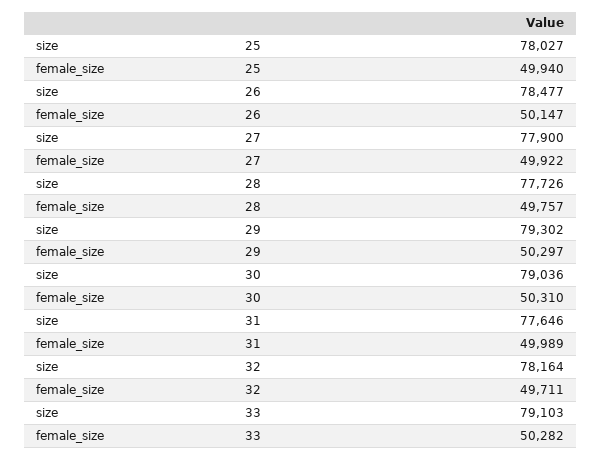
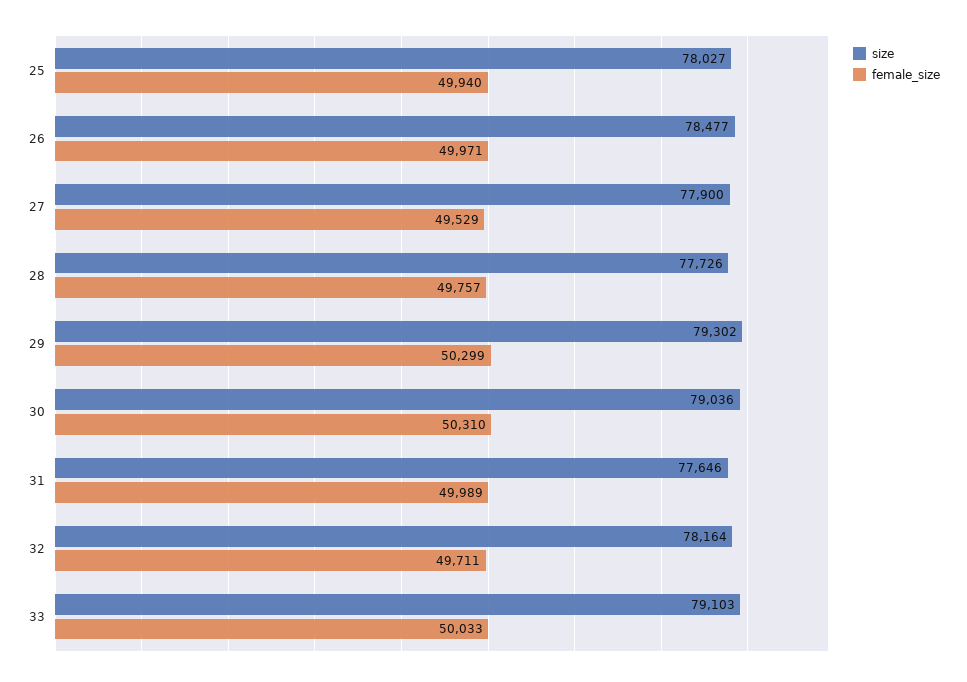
  {
    "size": {
      "25": 78027,
      "26": 78477,
      "27": 77900,
      "28": 77726,
      "29": 79302,
      "30": 79036,
      "31": 77646,
      "32": 78164,
      "33": 79103
    },
    "female_size": {
      "25": 49940,
-     "26": 50147,
+     "26": 49971,
-     "27": 49922,
+     "27": 49529,
      "28": 49757,
-     "29": 50297,
+     "29": 50299,
      "30": 50310,
      "31": 49989,
      "32": 49711,
-     "33": 50282
+     "33": 50033
    }
  }

